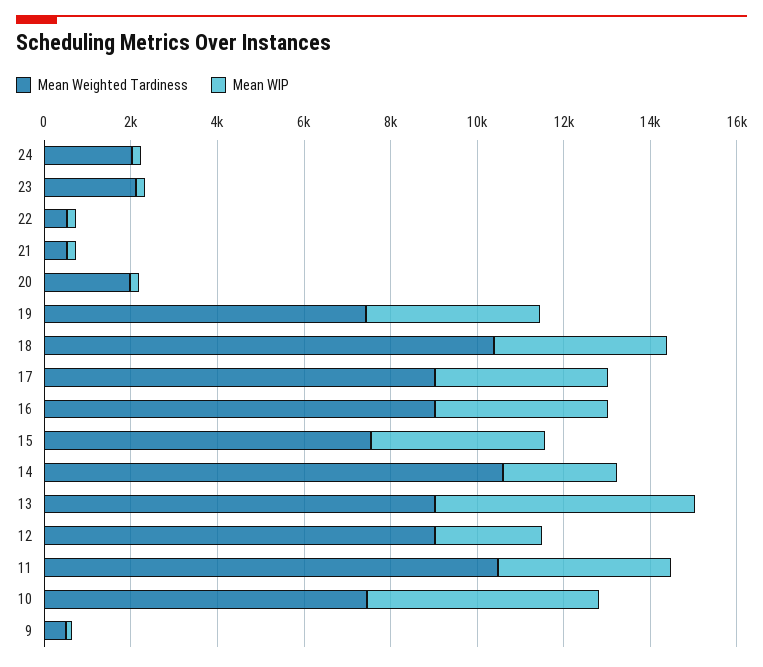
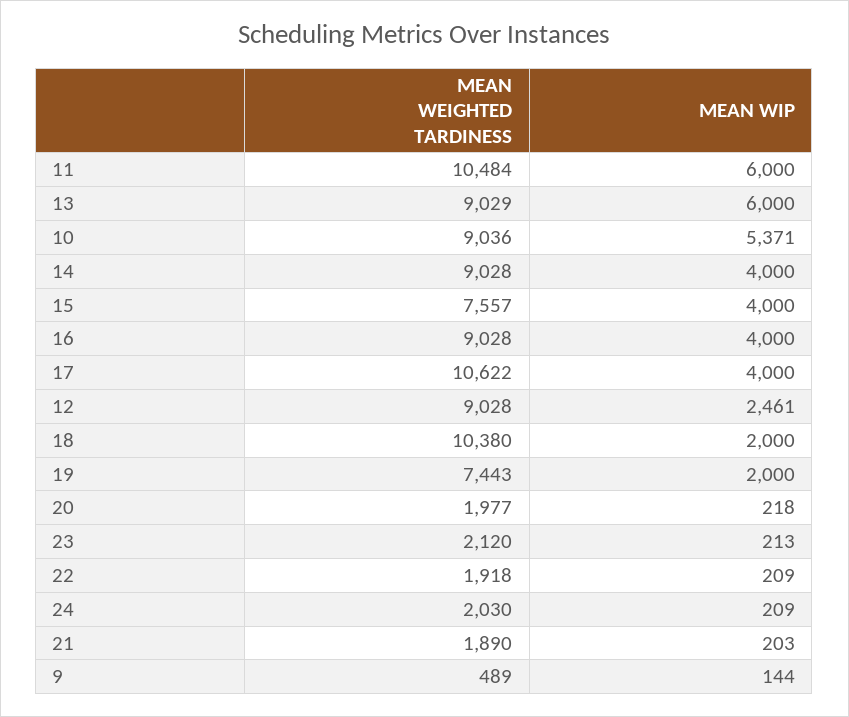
  {
    "Mean Weighted Tardiness": {
      "24": 2030,
      "23": 2120,
-     "22": 500,
+     "22": 1918,
-     "21": 500,
+     "21": 1890,
      "20": 1977,
      "19": 7443,
      "18": 10380,
-     "17": 9000,
+     "17": 10622,
      "16": 9028,
      "15": 7557,
-     "14": 10500,
+     "14": 9028,
      "13": 9029,
      "12": 9028,
      "11": 10484,
-     "10": 7500,
+     "10": 9036,
      "9": 489
    },
    "Mean WIP": {
      "24": 209,
      "23": 213,
      "22": 209,
      "21": 203,
      "20": 218,
-     "19": 4000,
+     "19": 2000,
-     "18": 4000,
+     "18": 2000,
      "17": 4000,
      "16": 4000,
      "15": 4000,
-     "14": 2500,
+     "14": 4000,
      "13": 6000,
      "12": 2461,
-     "11": 4000,
+     "11": 6000,
      "10": 5371,
      "9": 144
    }
  }

